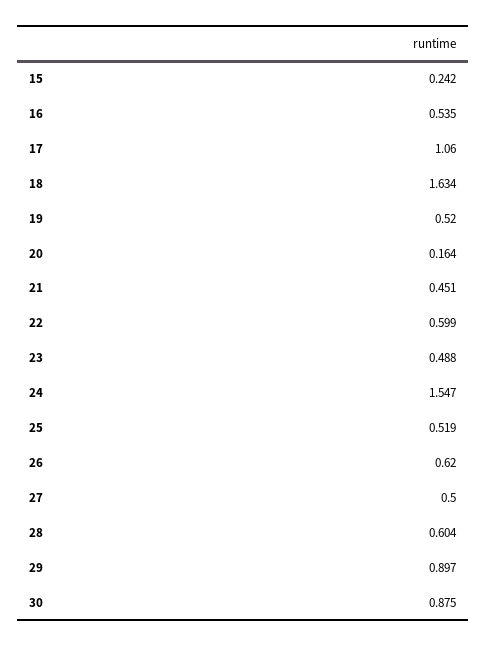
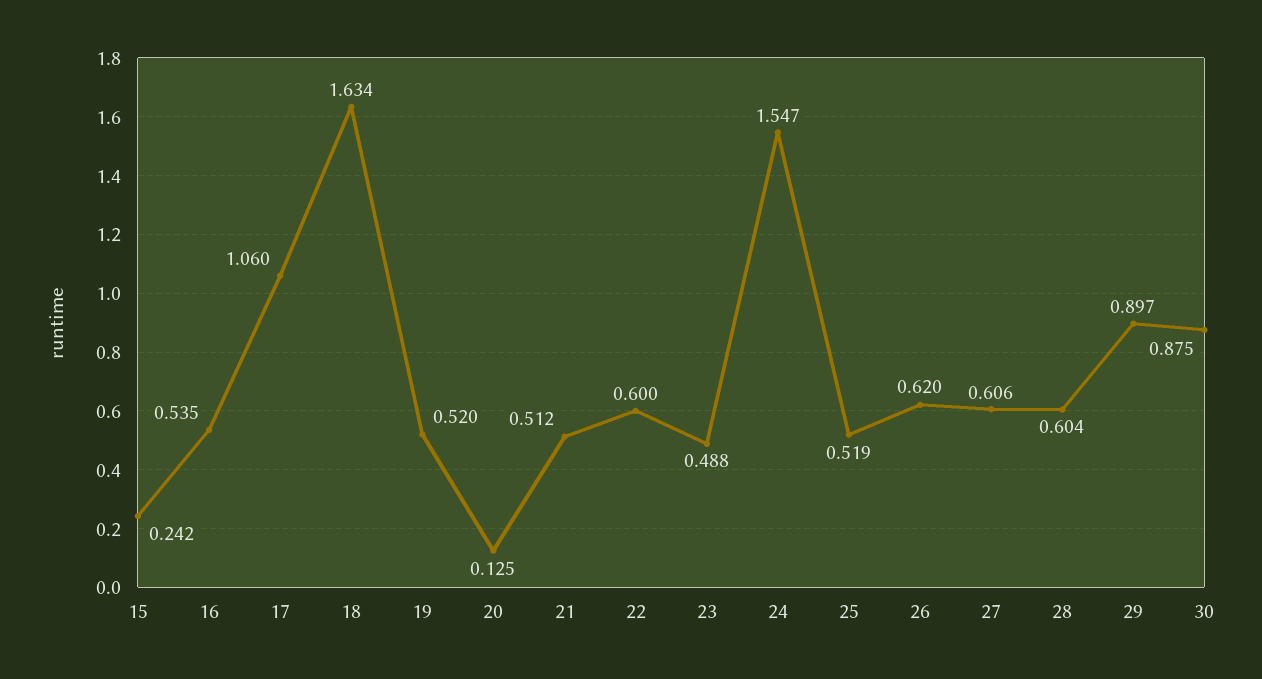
  {
    "15": 0.242,
    "16": 0.535,
    "17": 1.06,
    "18": 1.634,
    "19": 0.52,
-   "20": 0.164,
+   "20": 0.125,
-   "21": 0.451,
+   "21": 0.512,
-   "22": 0.599,
+   "22": 0.6,
    "23": 0.488,
    "24": 1.547,
    "25": 0.519,
    "26": 0.62,
-   "27": 0.5,
+   "27": 0.606,
    "28": 0.604,
    "29": 0.897,
    "30": 0.875
  }

